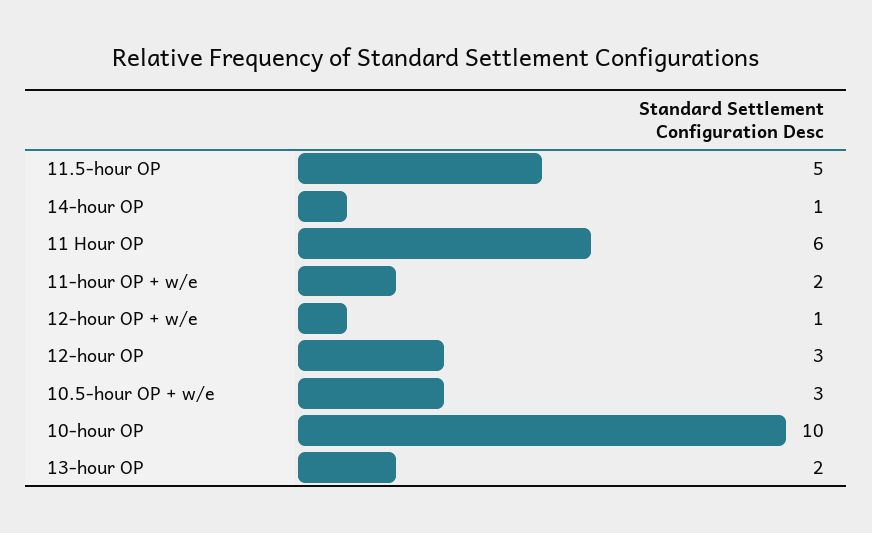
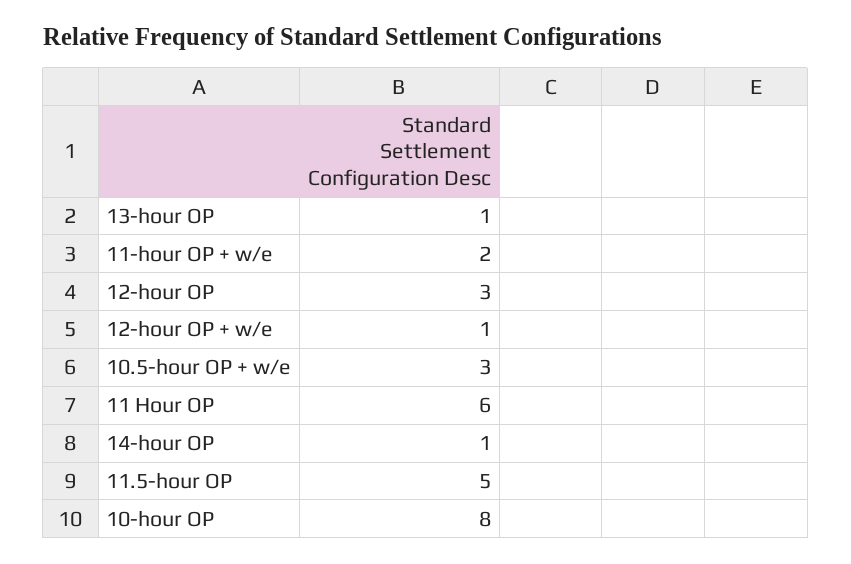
  {
    "11.5-hour OP": 5,
    "14-hour OP": 1,
    "11 Hour OP": 6,
    "11-hour OP + w/e": 2,
    "12-hour OP + w/e": 1,
    "12-hour OP": 3,
    "10.5-hour OP + w/e": 3,
-   "10-hour OP": 10,
+   "10-hour OP": 8,
-   "13-hour OP": 2
+   "13-hour OP": 1
  }

